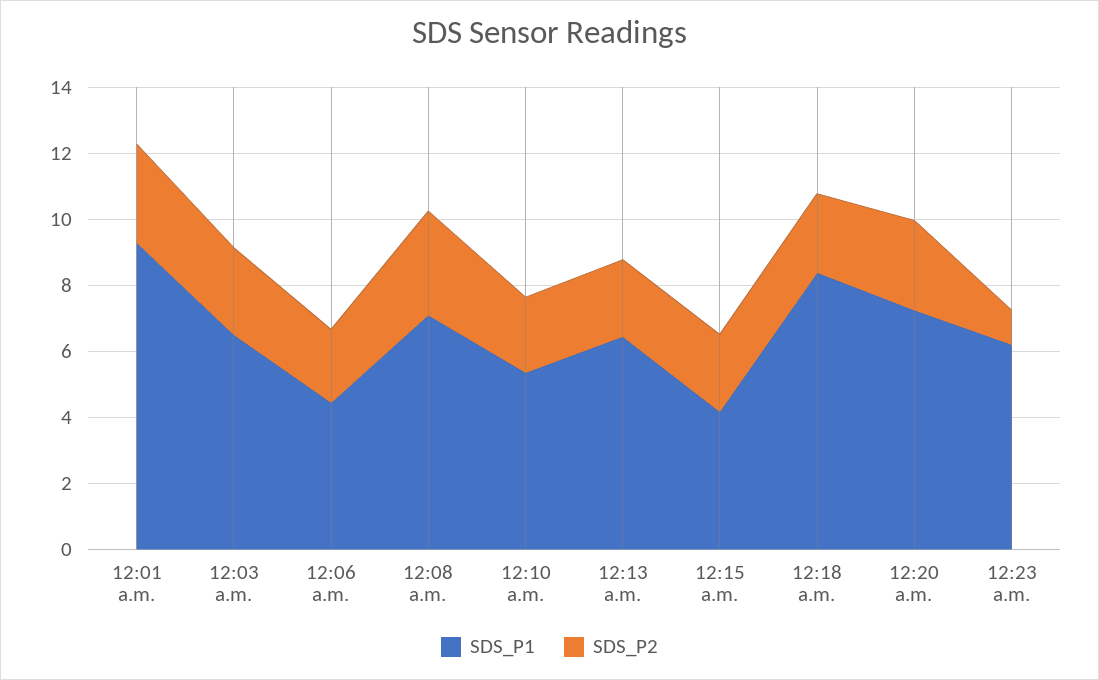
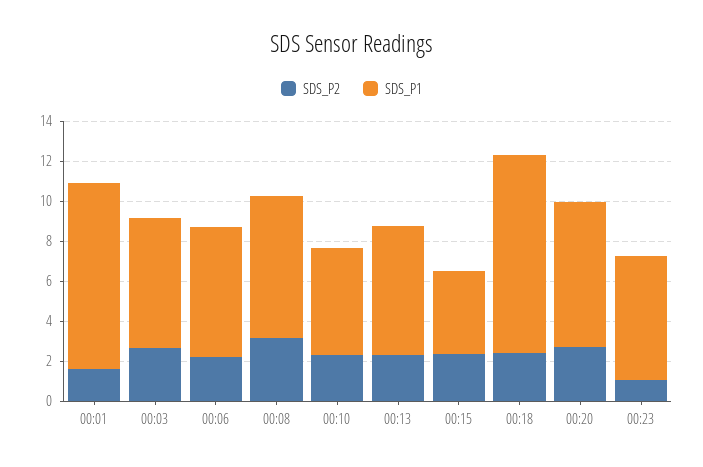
  {
    "SDS_P1": {
      "12:01 a.m.": 9.5,
      "12:03 a.m.": 6.5,
-     "12:06 a.m.": 4.5,
+     "12:06 a.m.": 6.5,
      "12:08 a.m.": 7,
      "12:10 a.m.": 5.5,
      "12:13 a.m.": 6.5,
      "12:15 a.m.": 4,
-     "12:18 a.m.": 8.5,
+     "12:18 a.m.": 10,
      "12:20 a.m.": 7.5,
      "12:23 a.m.": 6
    },
    "SDS_P2": {
-     "12:01 a.m.": 3,
+     "12:01 a.m.": 1.5,
      "12:03 a.m.": 2.5,
      "12:06 a.m.": 2,
      "12:08 a.m.": 3,
      "12:10 a.m.": 2.5,
      "12:13 a.m.": 2.5,
      "12:15 a.m.": 2.5,
      "12:18 a.m.": 2.5,
      "12:20 a.m.": 2.5,
      "12:23 a.m.": 1
    }
  }

